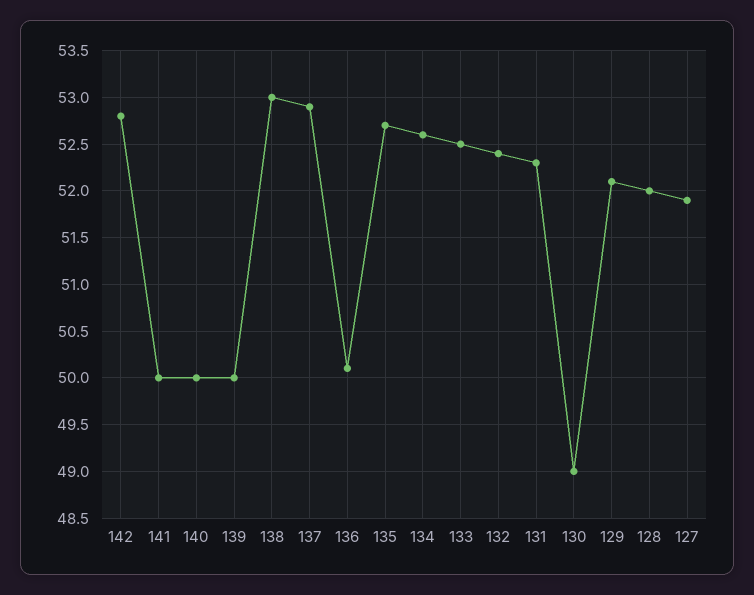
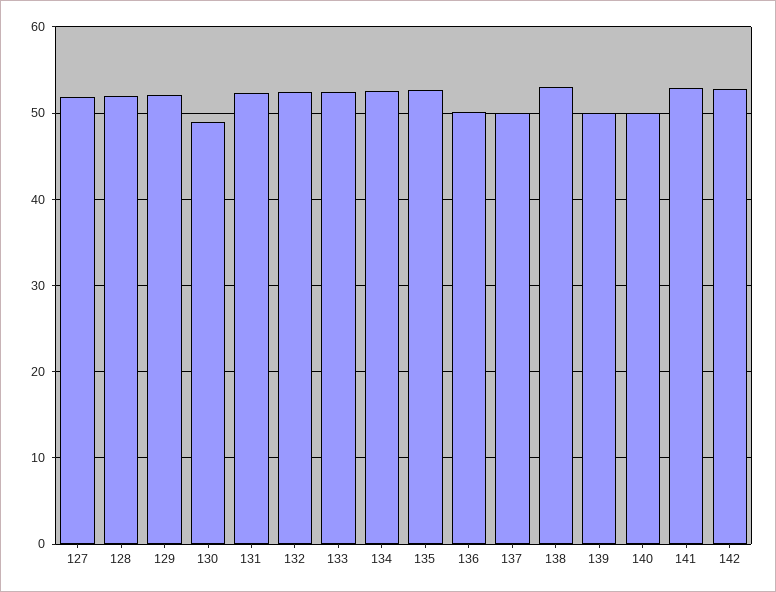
  {
    "142": 52.8,
-   "141": 50,
+   "141": 53,
    "140": 50,
    "139": 50,
    "138": 53,
-   "137": 52.9,
+   "137": 50,
    "136": 50.1,
    "135": 52.7,
    "134": 52.6,
    "133": 52.5,
    "132": 52.4,
    "131": 52.3,
    "130": 49,
    "129": 52.1,
    "128": 52,
    "127": 51.9
  }

